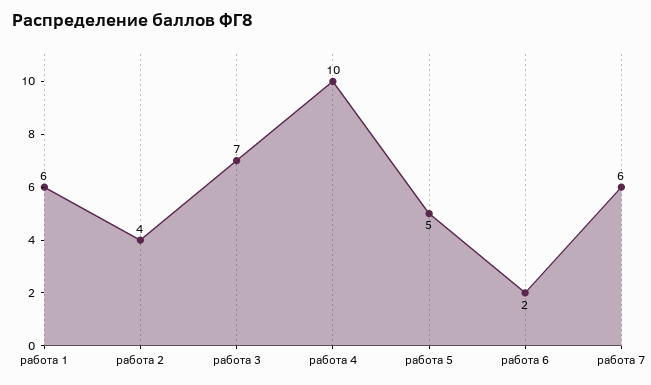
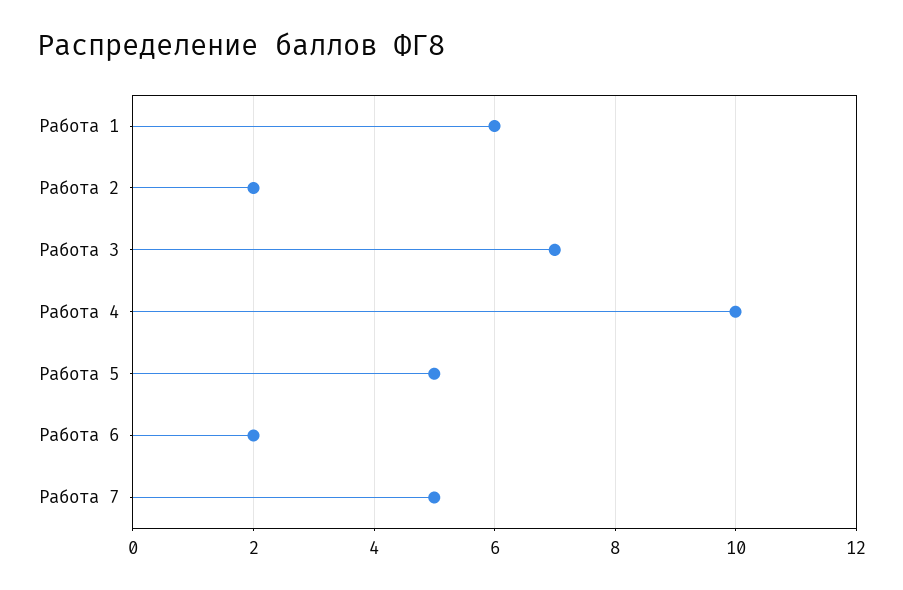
  {
    "работа 1": 6,
-   "работа 2": 4,
+   "работа 2": 2,
    "работа 3": 7,
    "работа 4": 10,
    "работа 5": 5,
    "работа 6": 2,
-   "работа 7": 6
+   "работа 7": 5
  }

